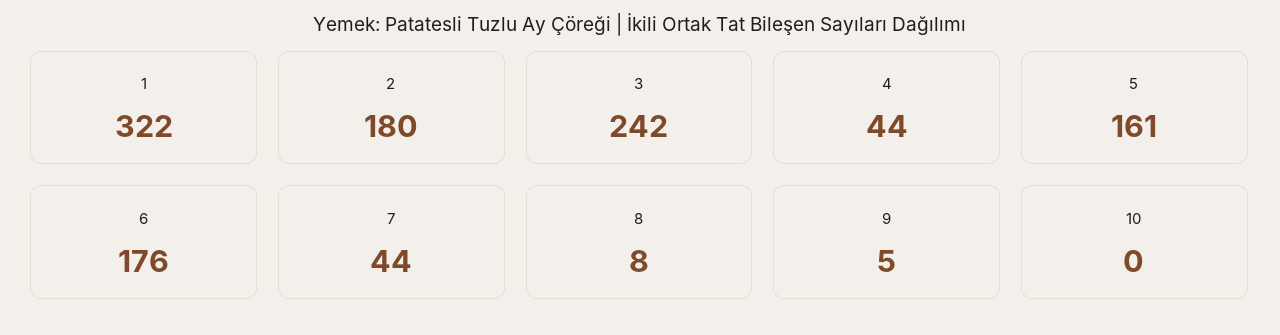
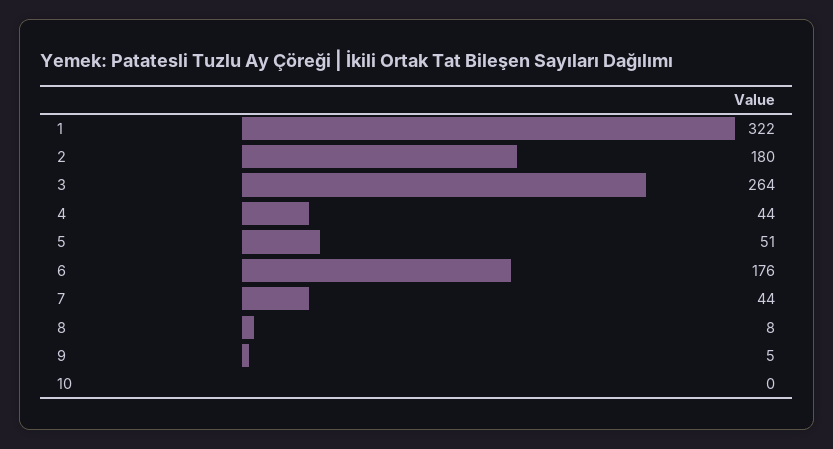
  {
    "1": 322,
    "2": 180,
-   "3": 242,
+   "3": 264,
    "4": 44,
-   "5": 161,
+   "5": 51,
    "6": 176,
    "7": 44,
    "8": 8,
    "9": 5,
    "10": 0
  }

